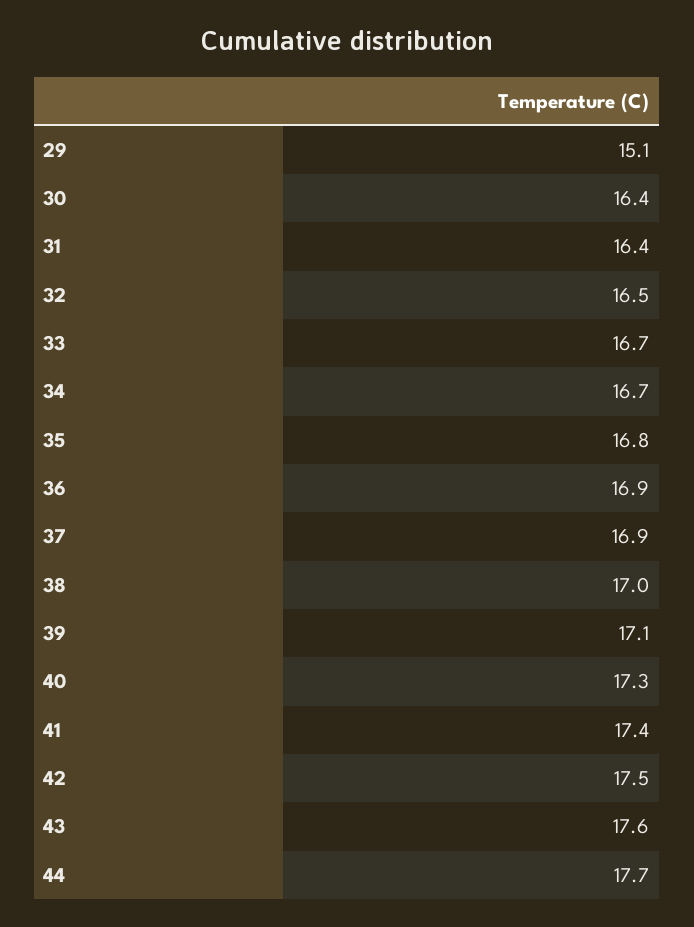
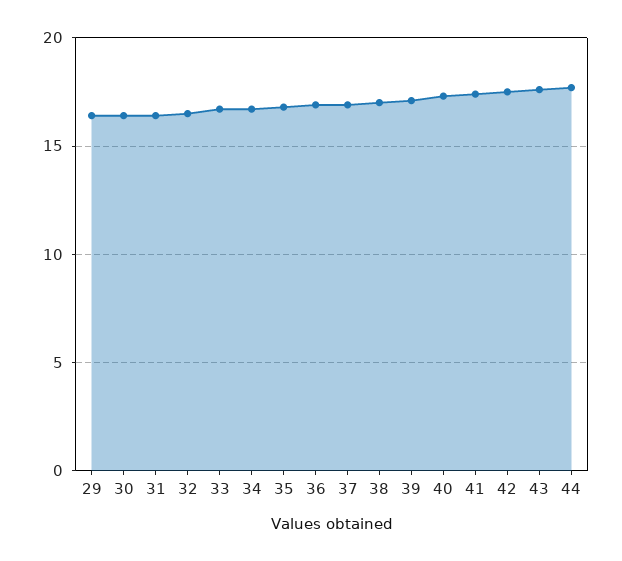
  {
-   "29": 15.1,
+   "29": 16.5,
    "30": 16.4,
    "31": 16.4,
    "32": 16.5,
    "33": 16.7,
    "34": 16.7,
    "35": 16.8,
    "36": 16.9,
    "37": 16.9,
    "38": 17,
    "39": 17.1,
    "40": 17.3,
    "41": 17.4,
    "42": 17.5,
    "43": 17.6,
    "44": 17.7
  }

